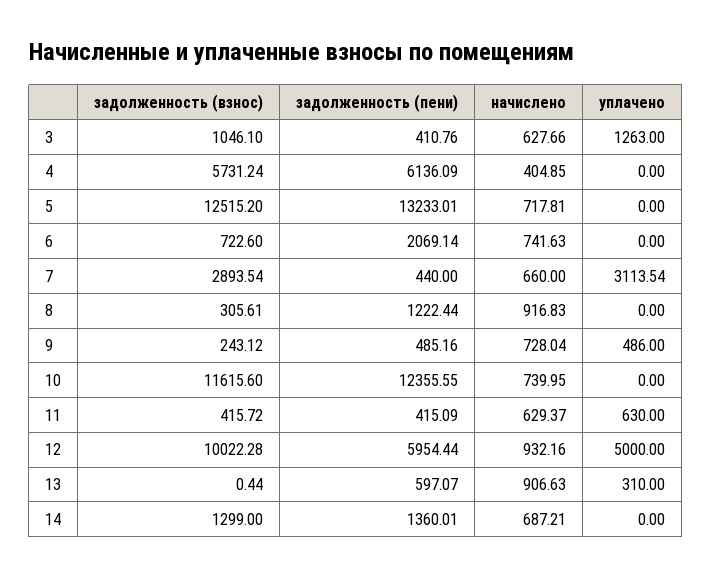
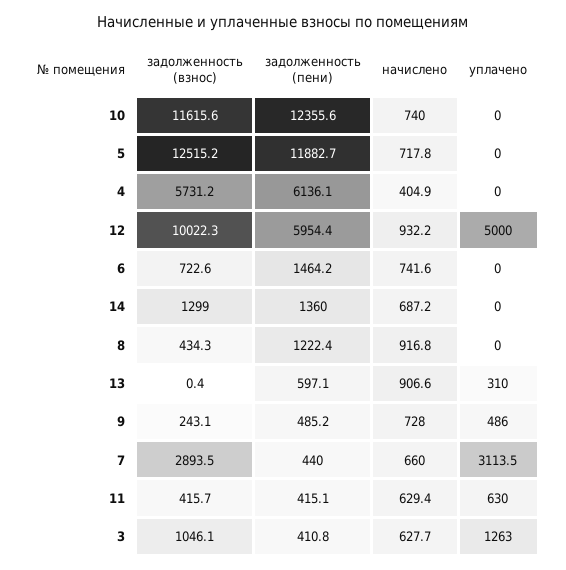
  {
    "задолженность (взнос)": {
      "3": 1046.1,
      "4": 5731.24,
      "5": 12515.2,
      "6": 722.6,
      "7": 2893.54,
-     "8": 305.61,
+     "8": 434.3,
      "9": 243.12,
      "10": 11615.6,
      "11": 415.72,
      "12": 10022.28,
      "13": 0.44,
      "14": 1299
    },
    "задолженность (пени)": {
      "3": 410.76,
      "4": 6136.09,
-     "5": 13233.01,
+     "5": 11882.7,
-     "6": 2069.14,
+     "6": 1464.2,
      "7": 440,
      "8": 1222.44,
      "9": 485.16,
      "10": 12355.55,
      "11": 415.09,
      "12": 5954.44,
      "13": 597.07,
      "14": 1360.01
    },
    "начислено": {
      "3": 627.66,
      "4": 404.85,
      "5": 717.81,
      "6": 741.63,
      "7": 660,
      "8": 916.83,
      "9": 728.04,
      "10": 739.95,
      "11": 629.37,
      "12": 932.16,
      "13": 906.63,
      "14": 687.21
    },
    "уплачено": {
      "3": 1263,
      "4": 0,
      "5": 0,
      "6": 0,
      "7": 3113.54,
      "8": 0,
      "9": 486,
      "10": 0,
      "11": 630,
      "12": 5000,
      "13": 310,
      "14": 0
    }
  }

